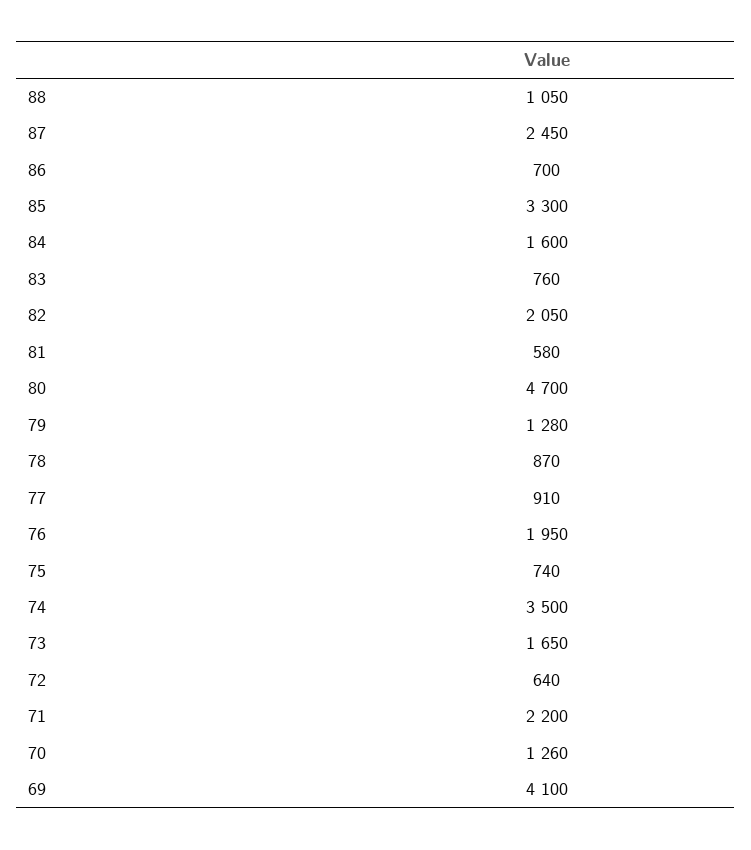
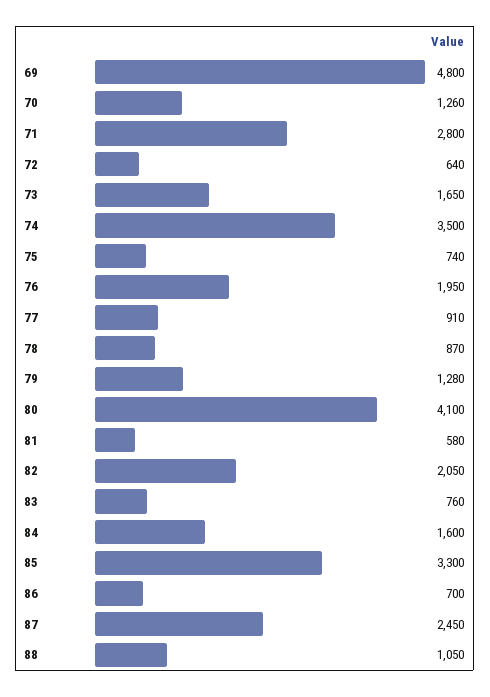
  {
    "88": 1050,
    "87": 2450,
    "86": 700,
    "85": 3300,
    "84": 1600,
    "83": 760,
    "82": 2050,
    "81": 580,
-   "80": 4700,
+   "80": 4100,
    "79": 1280,
    "78": 870,
    "77": 910,
    "76": 1950,
    "75": 740,
    "74": 3500,
    "73": 1650,
    "72": 640,
-   "71": 2200,
+   "71": 2800,
    "70": 1260,
-   "69": 4100
+   "69": 4800
  }

